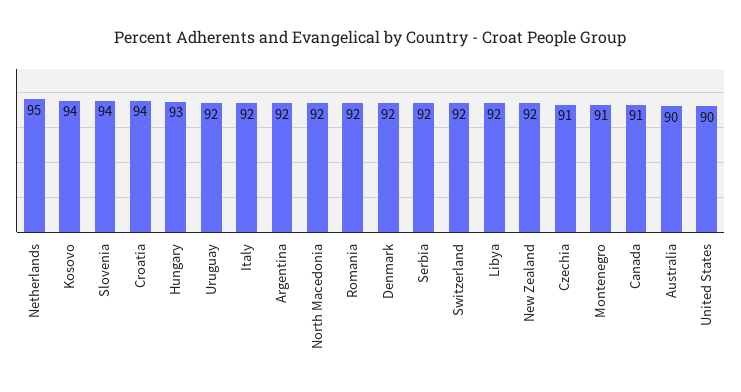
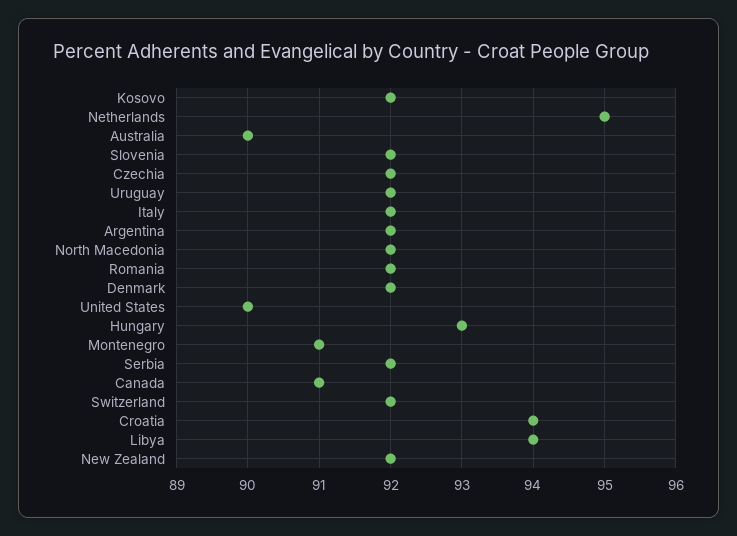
  {
    "Netherlands": 95,
-   "Kosovo": 94,
+   "Kosovo": 92,
-   "Slovenia": 94,
+   "Slovenia": 92,
    "Croatia": 94,
    "Hungary": 93,
    "Uruguay": 92,
    "Italy": 92,
    "Argentina": 92,
    "North Macedonia": 92,
    "Romania": 92,
    "Denmark": 92,
    "Serbia": 92,
    "Switzerland": 92,
-   "Libya": 92,
+   "Libya": 94,
    "New Zealand": 92,
-   "Czechia": 91,
+   "Czechia": 92,
    "Montenegro": 91,
    "Canada": 91,
    "Australia": 90,
    "United States": 90
  }

